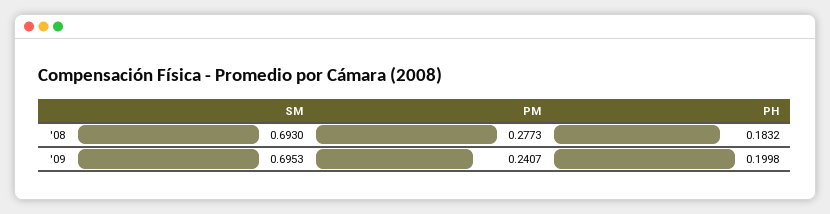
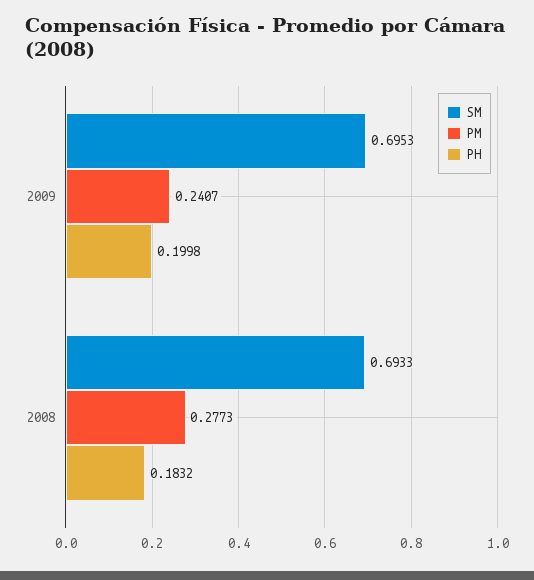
  {
    "SM": {
-     "'08": 0.693,
+     "'08": 0.6933,
      "'09": 0.6953
    },
    "PM": {
      "'08": 0.2773,
      "'09": 0.2407
    },
    "PH": {
      "'08": 0.1832,
      "'09": 0.1998
    }
  }

